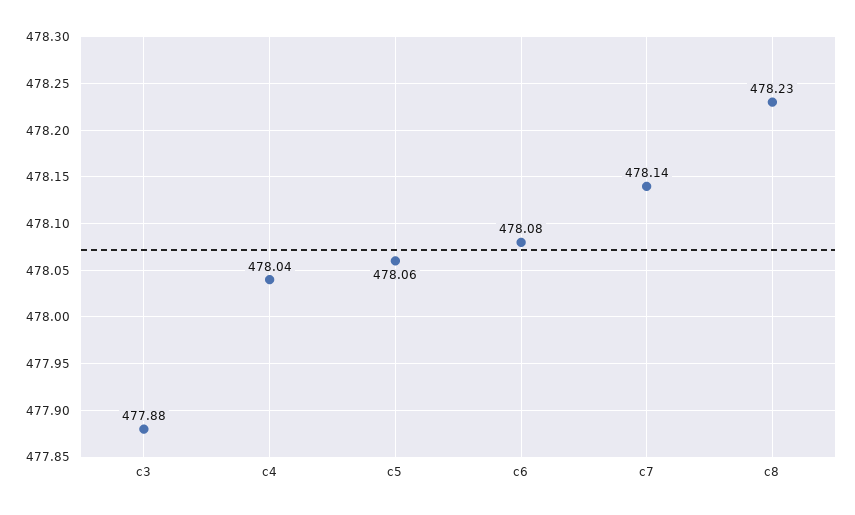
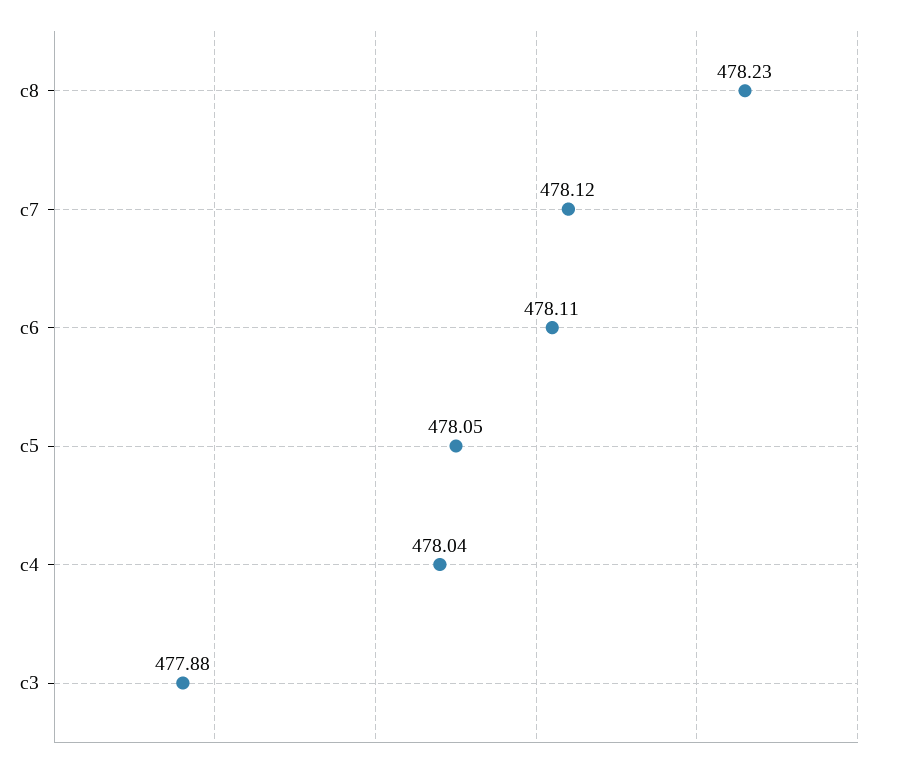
  {
    "c3": 477.88,
    "c4": 478.04,
-   "c5": 478.06,
+   "c5": 478.05,
-   "c6": 478.08,
+   "c6": 478.11,
-   "c7": 478.14,
+   "c7": 478.12,
    "c8": 478.23
  }

